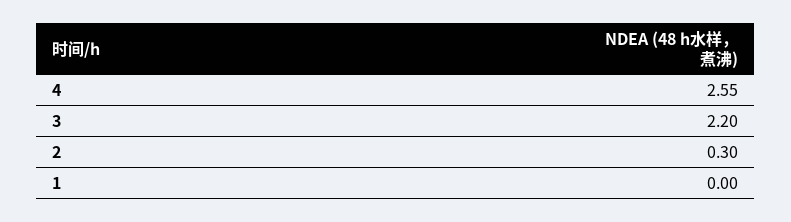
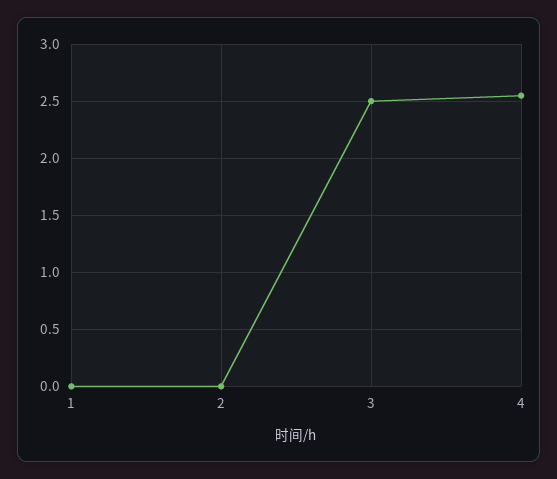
  {
    "4": 2.55,
-   "3": 2.2,
+   "3": 2.5,
-   "2": 0.3,
+   "2": 0,
    "1": 0
  }

